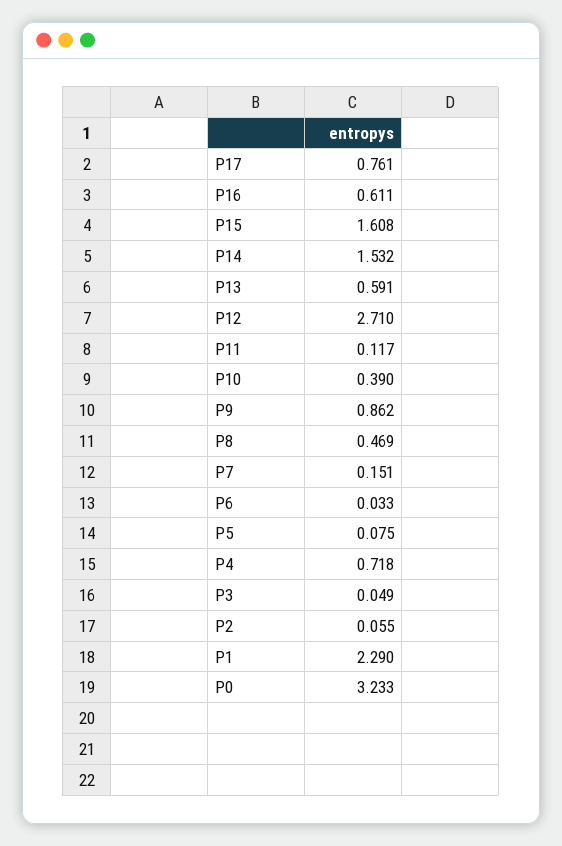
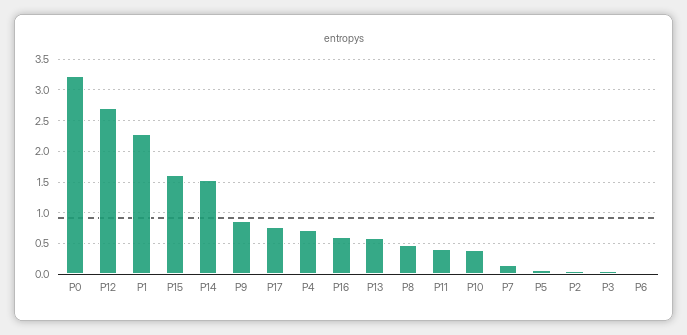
  {
    "P17": 0.761,
    "P16": 0.611,
    "P15": 1.608,
    "P14": 1.532,
    "P13": 0.591,
    "P12": 2.71,
-   "P11": 0.117,
+   "P11": 0.4,
    "P10": 0.39,
    "P9": 0.862,
    "P8": 0.469,
    "P7": 0.151,
    "P6": 0.033,
    "P5": 0.075,
    "P4": 0.718,
    "P3": 0.049,
    "P2": 0.055,
    "P1": 2.29,
    "P0": 3.233
  }

